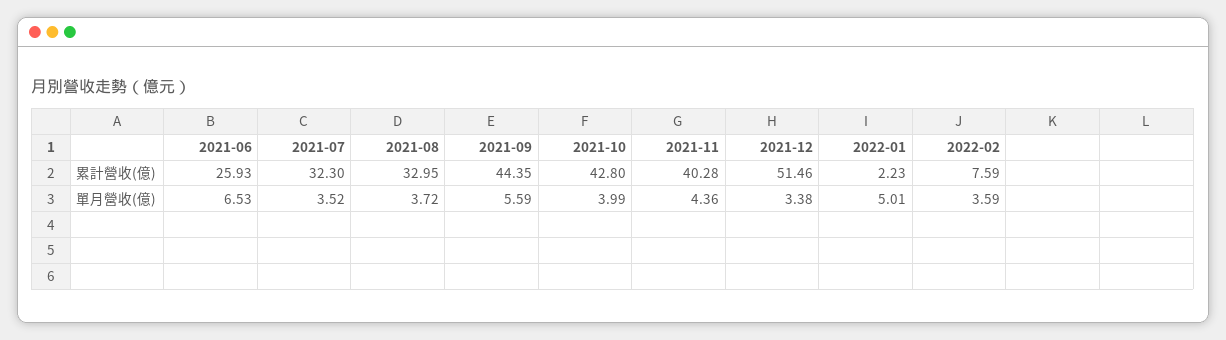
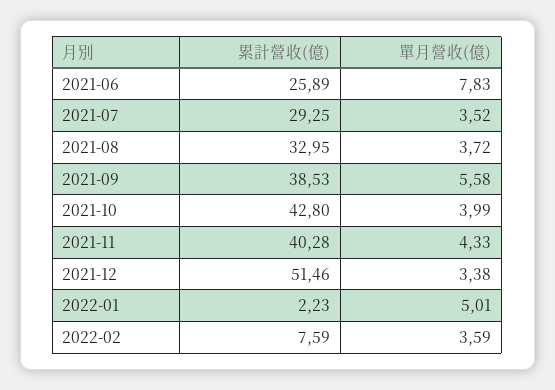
  {
    "2021-06": {
-     "累計營收(億)": 25.93,
+     "累計營收(億)": 25.89,
-     "單月營收(億)": 6.53
+     "單月營收(億)": 7.83
    },
    "2021-07": {
-     "累計營收(億)": 32.3,
+     "累計營收(億)": 29.25,
      "單月營收(億)": 3.52
    },
    "2021-08": {
      "累計營收(億)": 32.95,
      "單月營收(億)": 3.72
    },
    "2021-09": {
-     "累計營收(億)": 44.35,
+     "累計營收(億)": 38.53,
-     "單月營收(億)": 5.59
+     "單月營收(億)": 5.58
    },
    "2021-10": {
      "累計營收(億)": 42.8,
      "單月營收(億)": 3.99
    },
    "2021-11": {
      "累計營收(億)": 40.28,
-     "單月營收(億)": 4.36
+     "單月營收(億)": 4.33
    },
    "2021-12": {
      "累計營收(億)": 51.46,
      "單月營收(億)": 3.38
    },
    "2022-01": {
      "累計營收(億)": 2.23,
      "單月營收(億)": 5.01
    },
    "2022-02": {
      "累計營收(億)": 7.59,
      "單月營收(億)": 3.59
    }
  }

